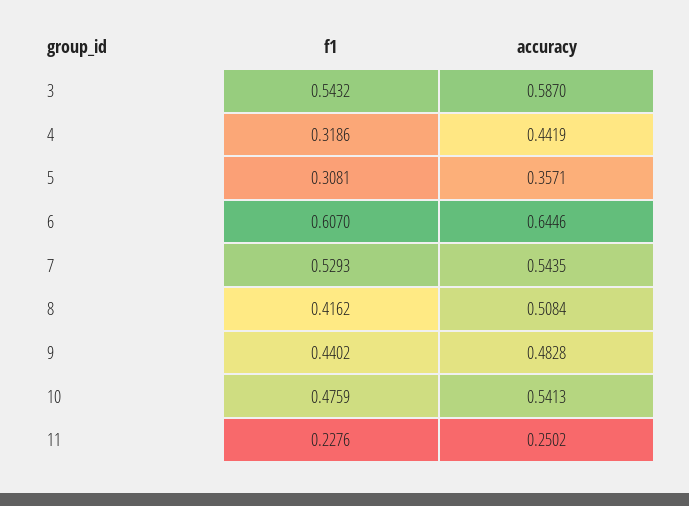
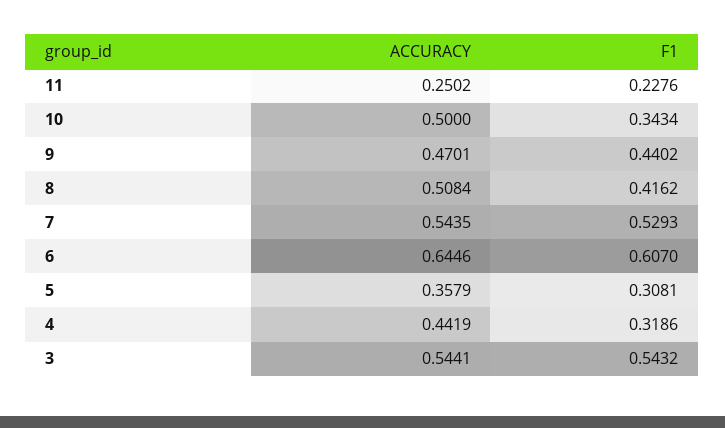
  {
    "f1": {
      "3": 0.5432,
      "4": 0.3186,
      "5": 0.3081,
      "6": 0.607,
      "7": 0.5293,
      "8": 0.4162,
      "9": 0.4402,
-     "10": 0.4759,
+     "10": 0.3434,
      "11": 0.2276
    },
    "accuracy": {
-     "3": 0.587,
+     "3": 0.5441,
      "4": 0.4419,
-     "5": 0.3571,
+     "5": 0.3579,
      "6": 0.6446,
      "7": 0.5435,
      "8": 0.5084,
-     "9": 0.4828,
+     "9": 0.4701,
-     "10": 0.5413,
+     "10": 0.5,
      "11": 0.2502
    }
  }

